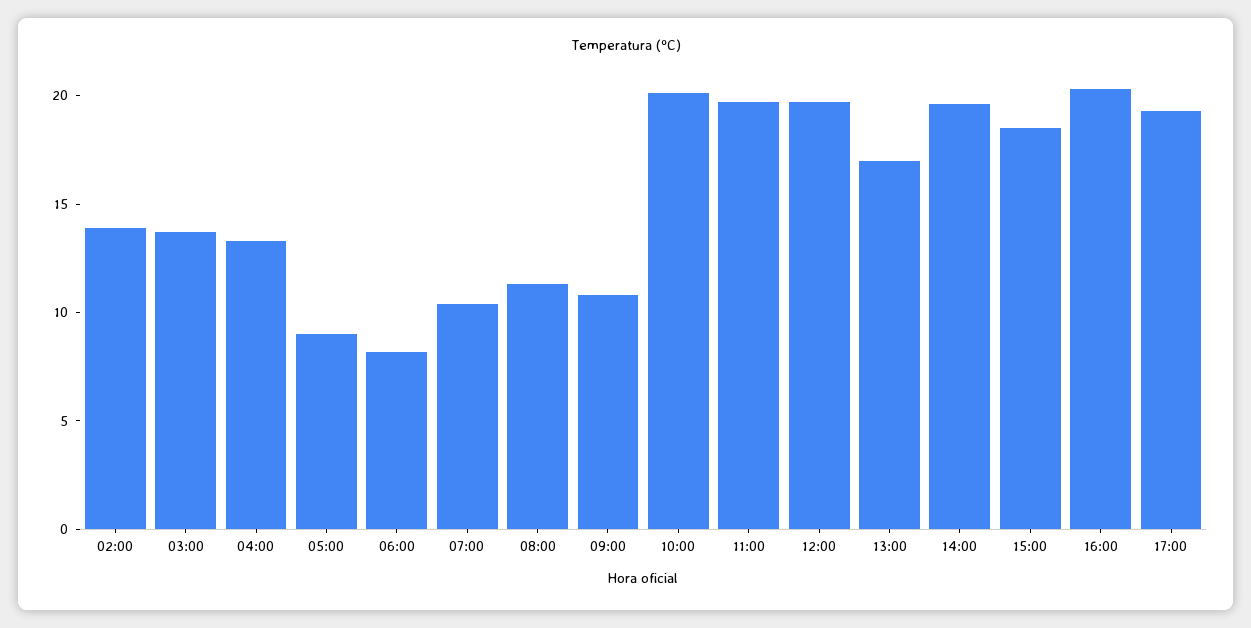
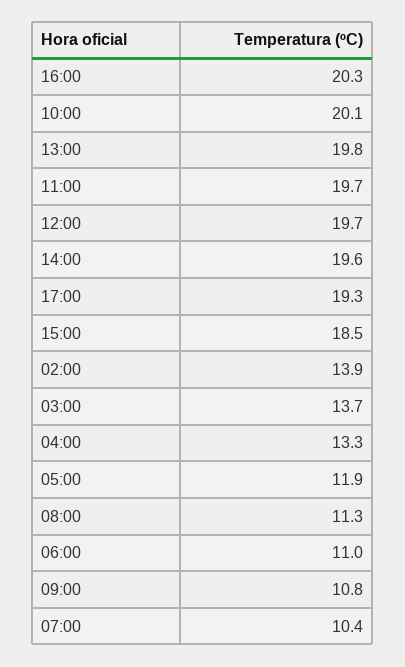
  {
    "02:00": 13.9,
    "03:00": 13.7,
    "04:00": 13.3,
-   "05:00": 9,
+   "05:00": 11.9,
-   "06:00": 8,
+   "06:00": 11,
    "07:00": 10.4,
    "08:00": 11.3,
    "09:00": 10.8,
    "10:00": 20.1,
    "11:00": 19.7,
    "12:00": 19.7,
-   "13:00": 17,
+   "13:00": 19.8,
    "14:00": 19.6,
    "15:00": 18.5,
    "16:00": 20.3,
    "17:00": 19.3
  }

